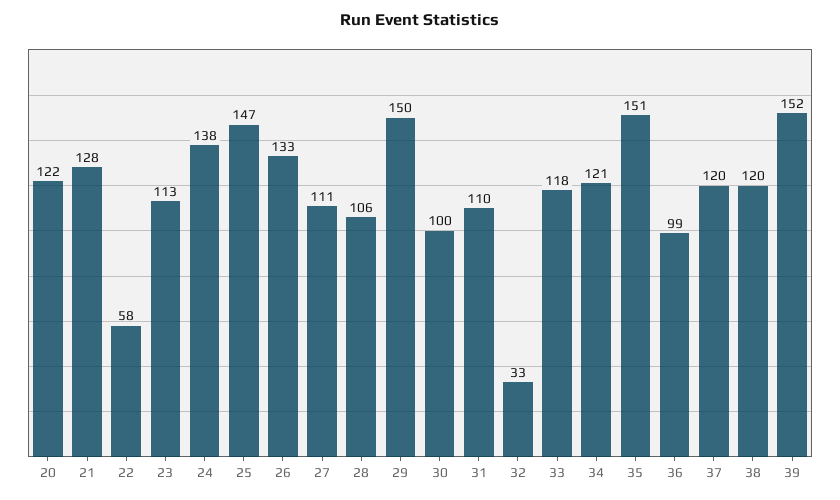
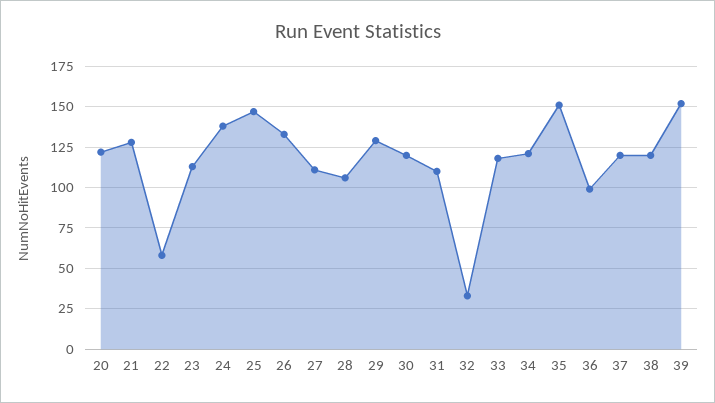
  {
    "20": 122,
    "21": 128,
    "22": 58,
    "23": 113,
    "24": 138,
    "25": 147,
    "26": 133,
    "27": 111,
    "28": 106,
-   "29": 150,
+   "29": 130,
-   "30": 100,
+   "30": 120,
    "31": 110,
    "32": 33,
    "33": 118,
    "34": 121,
    "35": 151,
    "36": 99,
    "37": 120,
    "38": 120,
    "39": 152
  }

